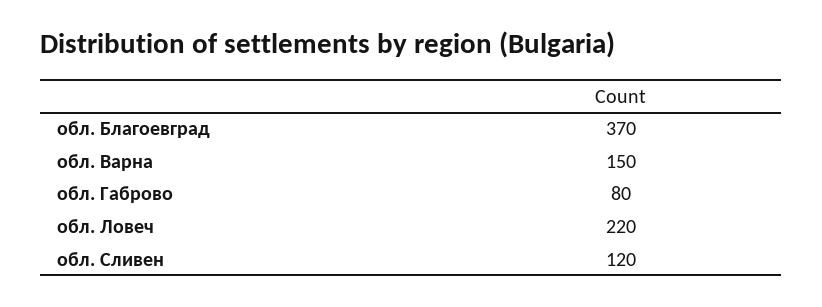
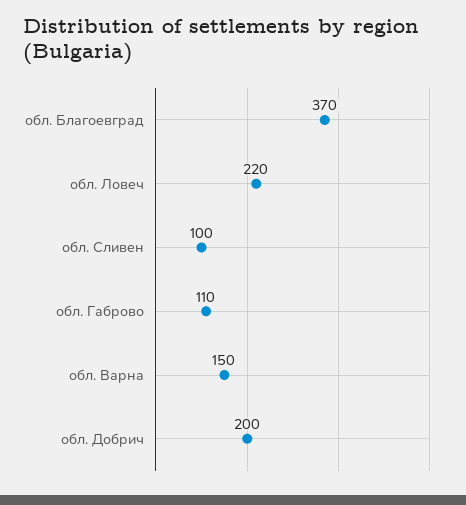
  {
    "обл. Благоевград": 370,
    "обл. Варна": 150,
-   "обл. Габрово": 80,
+   "обл. Габрово": 110,
    "обл. Ловеч": 220,
-   "обл. Сливен": 120
+   "обл. Сливен": 100,
+   "обл. Добрич": 200
  }

